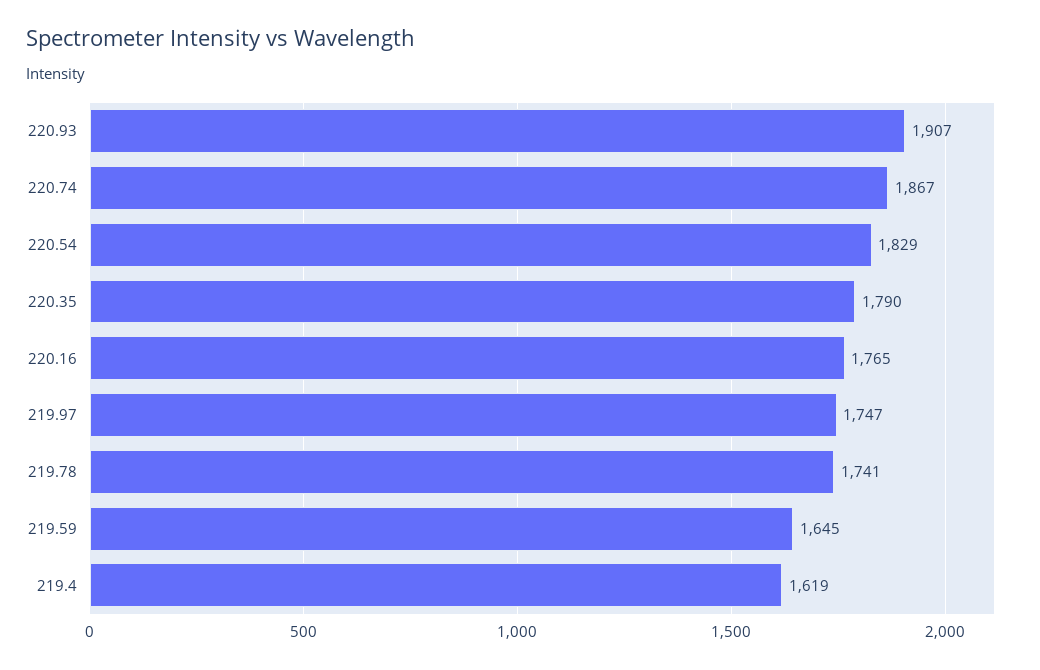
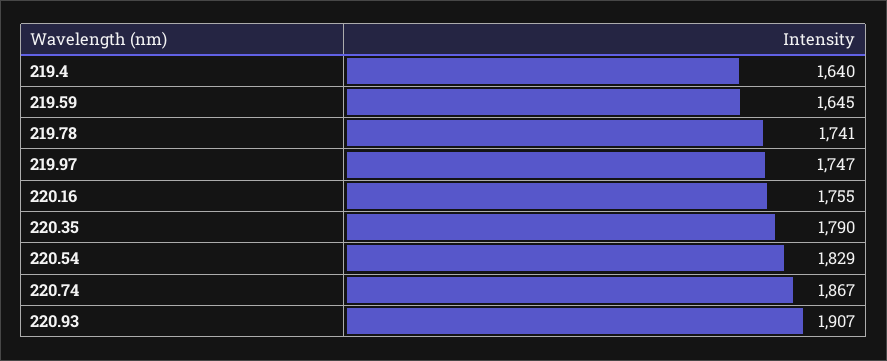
  {
    "220.93": 1907,
    "220.74": 1867,
    "220.54": 1829,
    "220.35": 1790,
-   "220.16": 1765,
+   "220.16": 1755,
    "219.97": 1747,
    "219.78": 1741,
    "219.59": 1645,
-   "219.4": 1619
+   "219.4": 1640
  }

